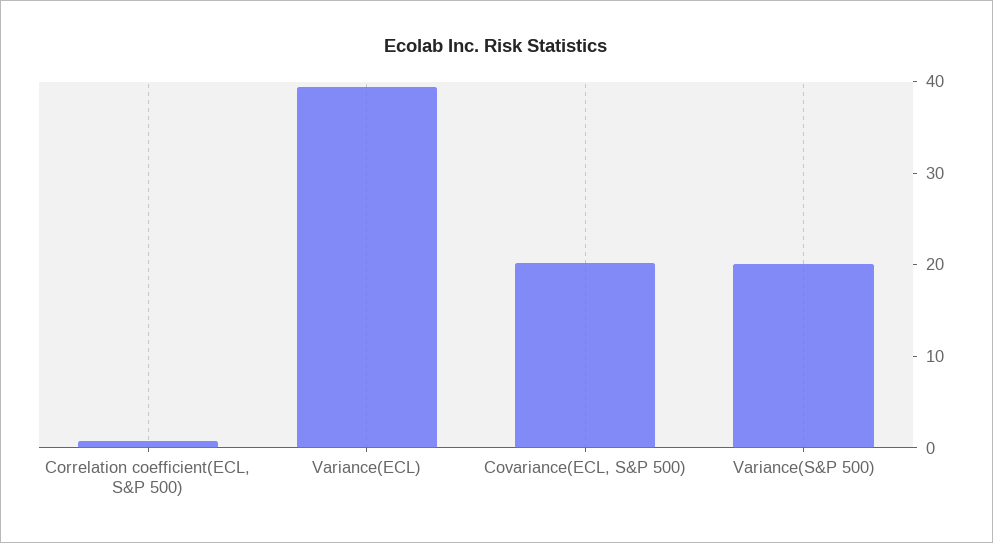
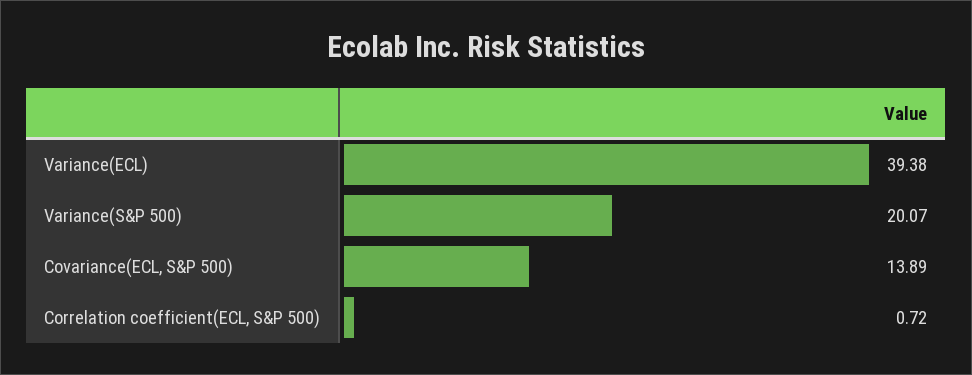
  {
    "Correlation coefficient(ECL, S&P 500)": 0.72,
    "Variance(ECL)": 39.38,
-   "Covariance(ECL, S&P 500)": 20,
+   "Covariance(ECL, S&P 500)": 13.89,
    "Variance(S&P 500)": 20.07
  }

